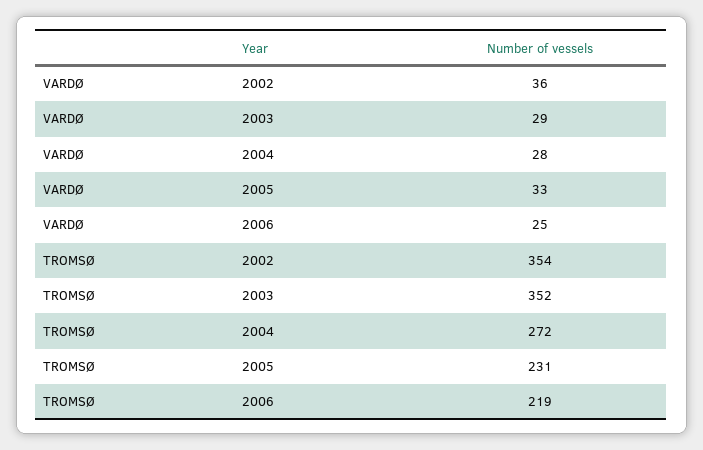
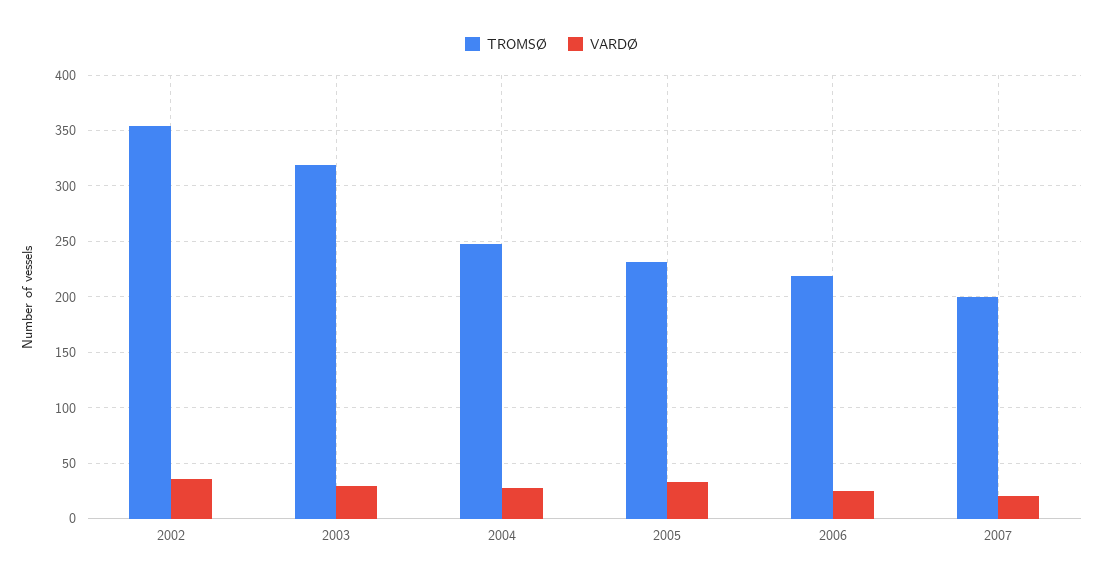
  {
    "VARDØ": {
      "2002": 36,
      "2003": 29,
      "2004": 28,
      "2005": 33,
-     "2006": 25
+     "2006": 25,
+     "2007": 20
    },
    "TROMSØ": {
      "2002": 354,
-     "2003": 352,
+     "2003": 320,
-     "2004": 272,
+     "2004": 250,
      "2005": 231,
-     "2006": 219
+     "2006": 219,
+     "2007": 200
    }
  }

